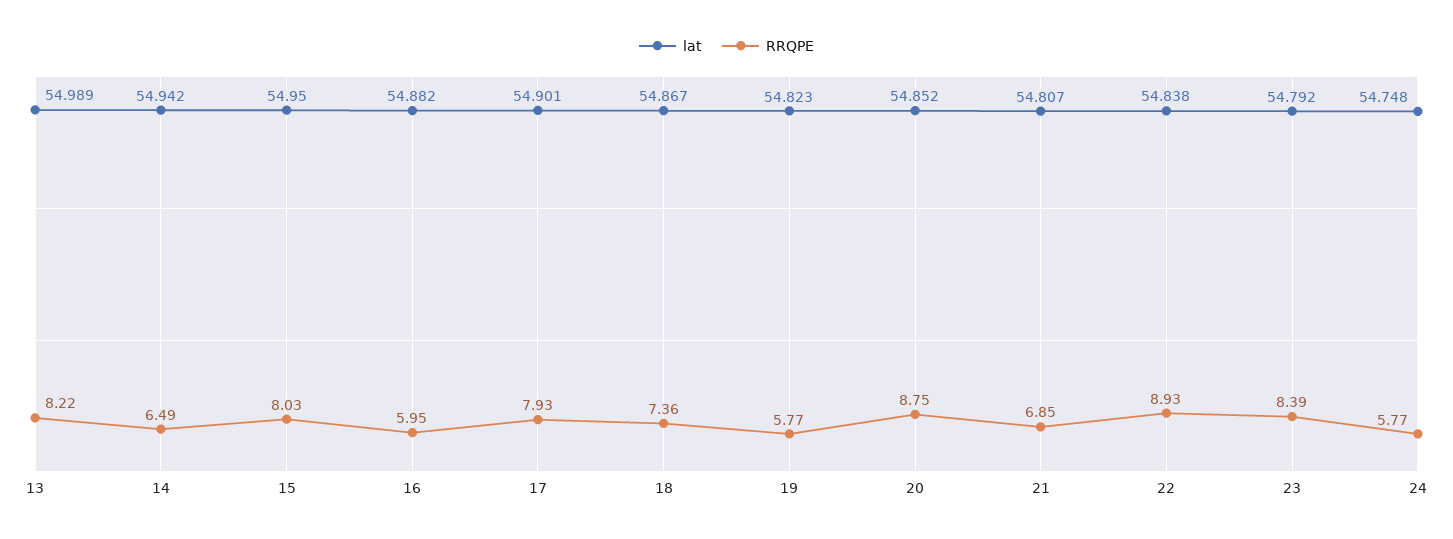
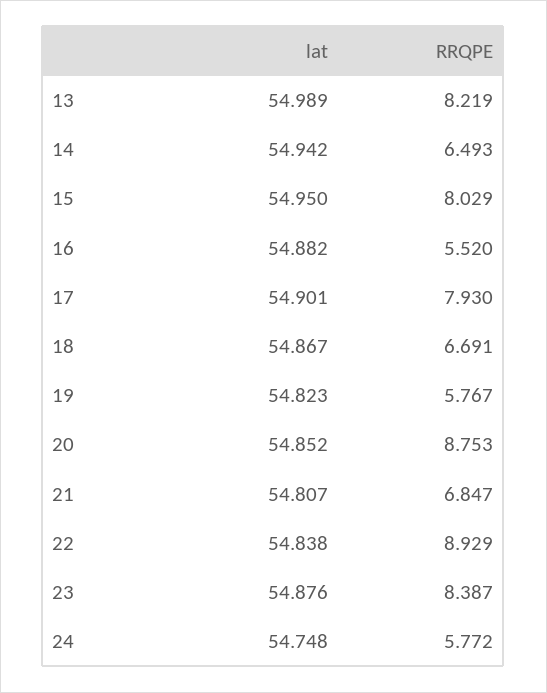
  {
    "lat": {
      "13": 54.989,
      "14": 54.942,
      "15": 54.95,
      "16": 54.882,
      "17": 54.901,
      "18": 54.867,
      "19": 54.823,
      "20": 54.852,
      "21": 54.807,
      "22": 54.838,
-     "23": 54.792,
+     "23": 54.876,
      "24": 54.748
    },
    "RRQPE": {
      "13": 8.219,
      "14": 6.493,
      "15": 8.029,
-     "16": 5.95,
+     "16": 5.52,
      "17": 7.93,
-     "18": 7.36,
+     "18": 6.691,
      "19": 5.767,
      "20": 8.753,
      "21": 6.847,
      "22": 8.929,
      "23": 8.387,
      "24": 5.772
    }
  }

